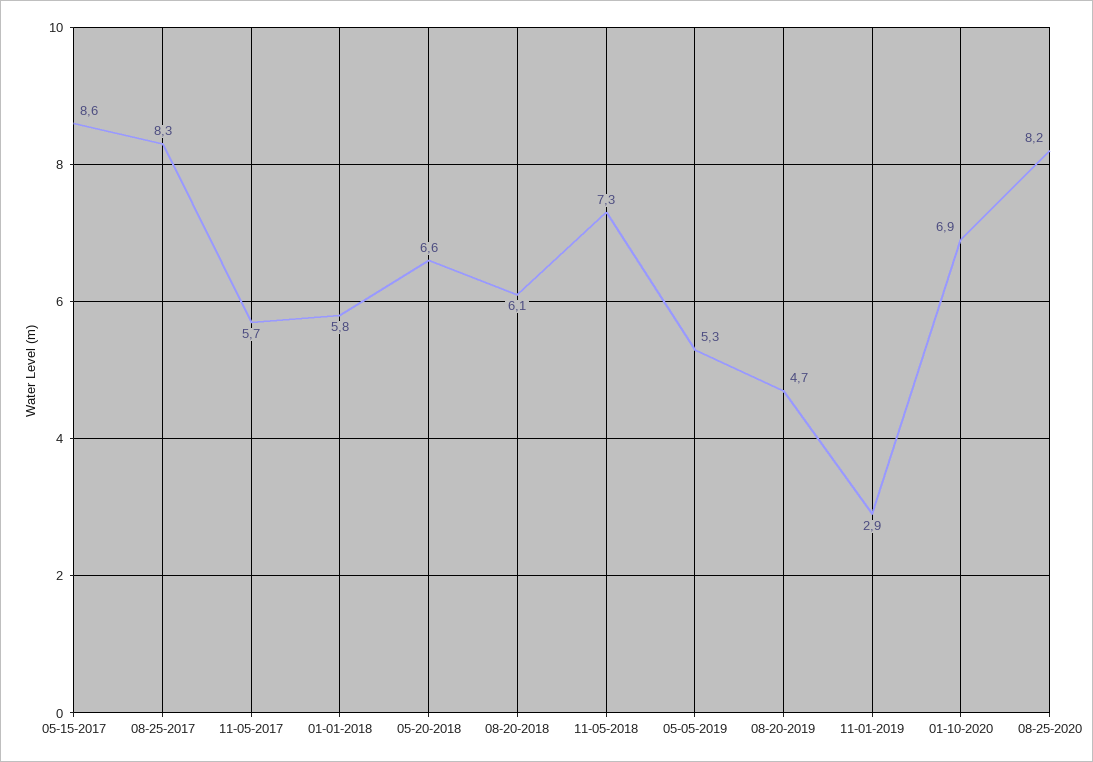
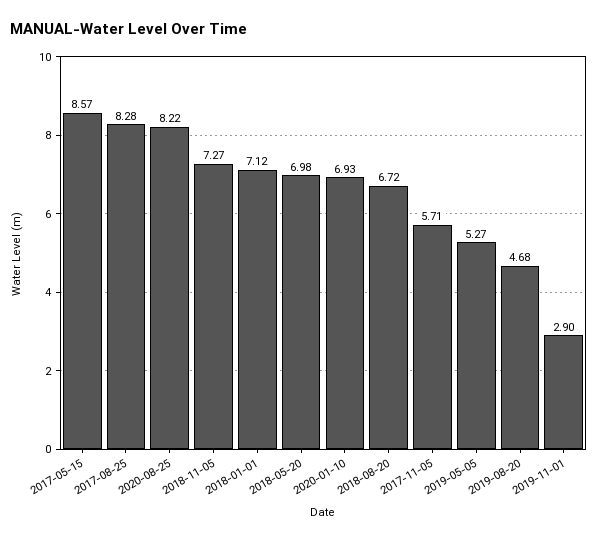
  {
    "05-15-2017": 8.57,
    "08-25-2017": 8.28,
    "11-05-2017": 5.71,
-   "01-01-2018": 5.8,
+   "01-01-2018": 7.12,
-   "05-20-2018": 6.6,
+   "05-20-2018": 6.98,
-   "08-20-2018": 6.1,
+   "08-20-2018": 6.72,
    "11-05-2018": 7.27,
    "05-05-2019": 5.27,
    "08-20-2019": 4.68,
    "11-01-2019": 2.9,
    "01-10-2020": 6.93,
    "08-25-2020": 8.22
  }

